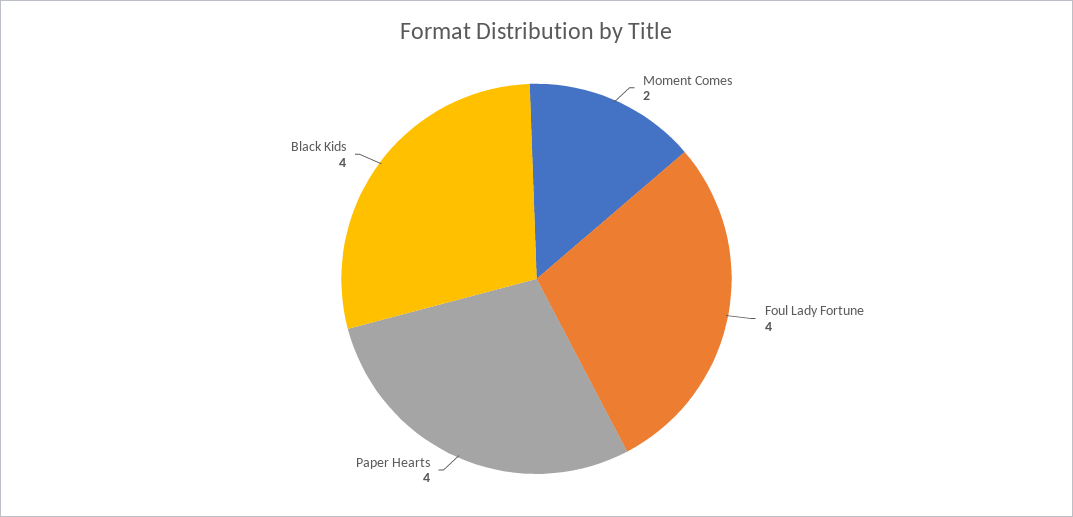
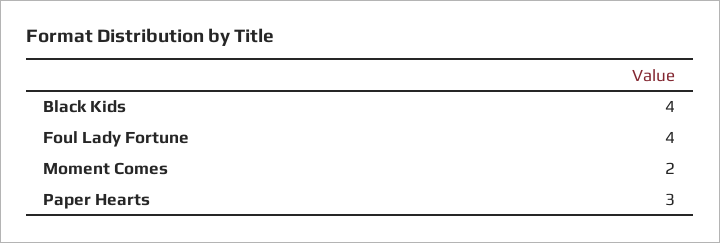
  {
    "Moment Comes": 2,
    "Foul Lady Fortune": 4,
-   "Paper Hearts": 4,
+   "Paper Hearts": 3,
    "Black Kids": 4
  }

